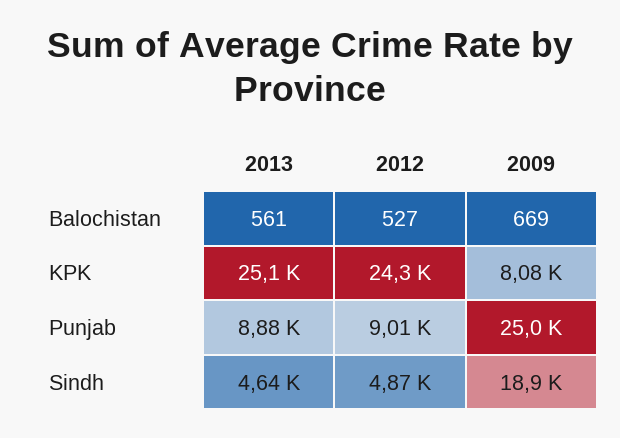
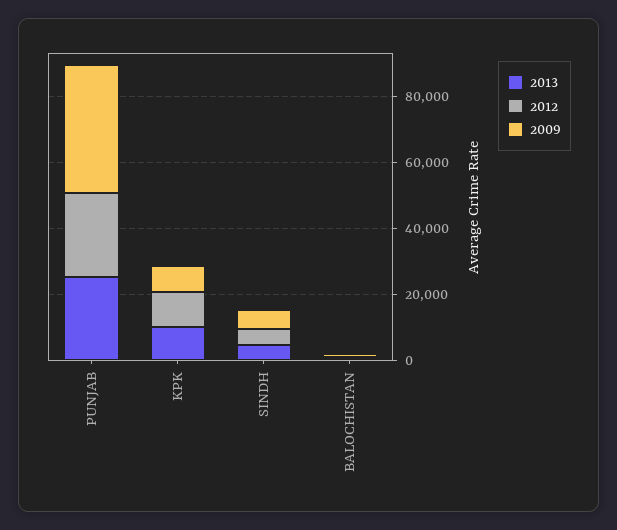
  {
    "2013": {
      "Balochistan": 561,
-     "KPK": 25100,
+     "KPK": 10000,
-     "Punjab": 8880,
+     "Punjab": 25000,
      "Sindh": 4640
    },
    "2012": {
      "Balochistan": 527,
-     "KPK": 24300,
+     "KPK": 10000,
-     "Punjab": 9010,
+     "Punjab": 25000,
      "Sindh": 4870
    },
    "2009": {
      "Balochistan": 669,
      "KPK": 8080,
-     "Punjab": 25000,
+     "Punjab": 40000,
-     "Sindh": 18900
+     "Sindh": 5000
    }
  }

